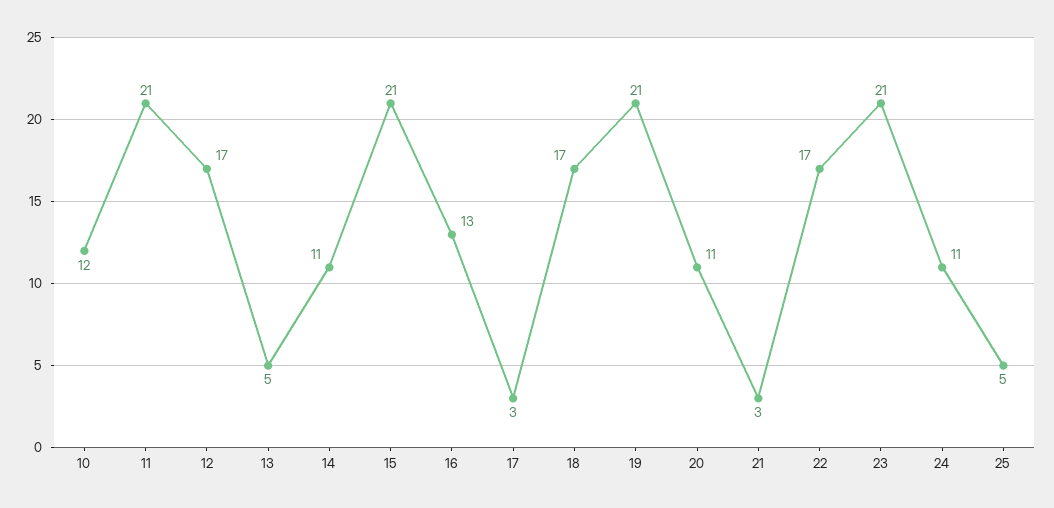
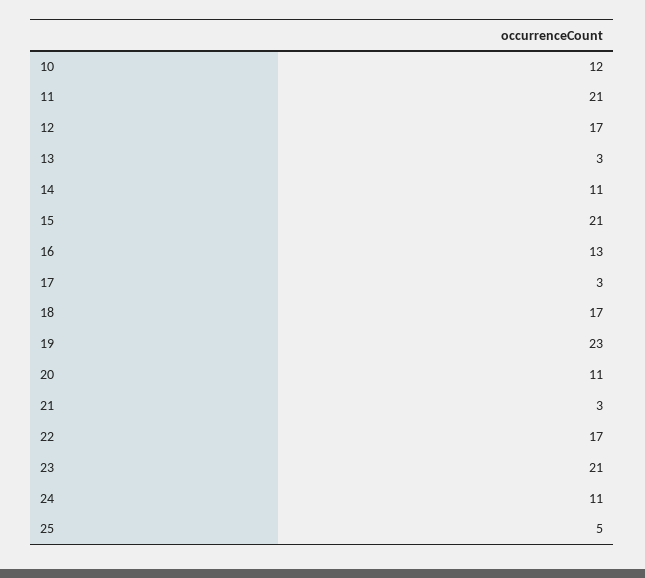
  {
    "10": 12,
    "11": 21,
    "12": 17,
-   "13": 5,
+   "13": 3,
    "14": 11,
    "15": 21,
    "16": 13,
    "17": 3,
    "18": 17,
-   "19": 21,
+   "19": 23,
    "20": 11,
    "21": 3,
    "22": 17,
    "23": 21,
    "24": 11,
    "25": 5
  }

